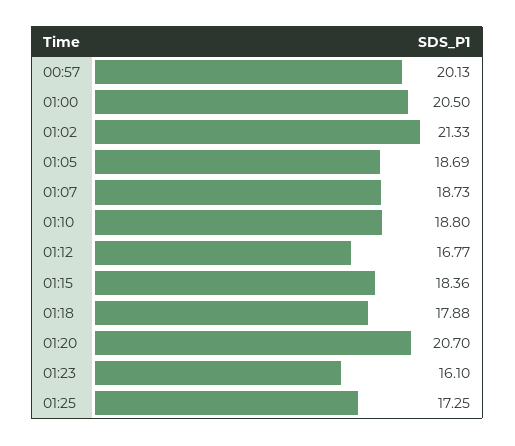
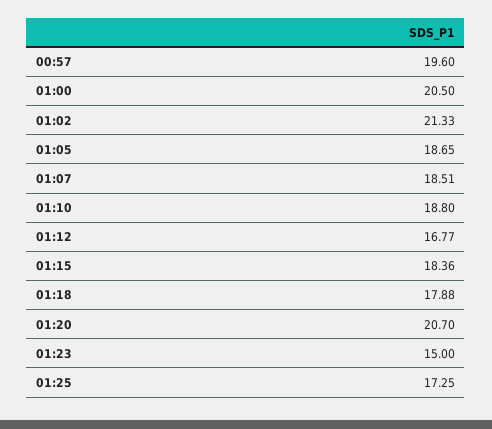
  {
-   "00:57": 20.13,
+   "00:57": 19.6,
    "01:00": 20.5,
    "01:02": 21.33,
-   "01:05": 18.69,
+   "01:05": 18.65,
-   "01:07": 18.73,
+   "01:07": 18.51,
    "01:10": 18.8,
    "01:12": 16.77,
    "01:15": 18.36,
    "01:18": 17.88,
    "01:20": 20.7,
-   "01:23": 16.1,
+   "01:23": 15,
    "01:25": 17.25
  }

